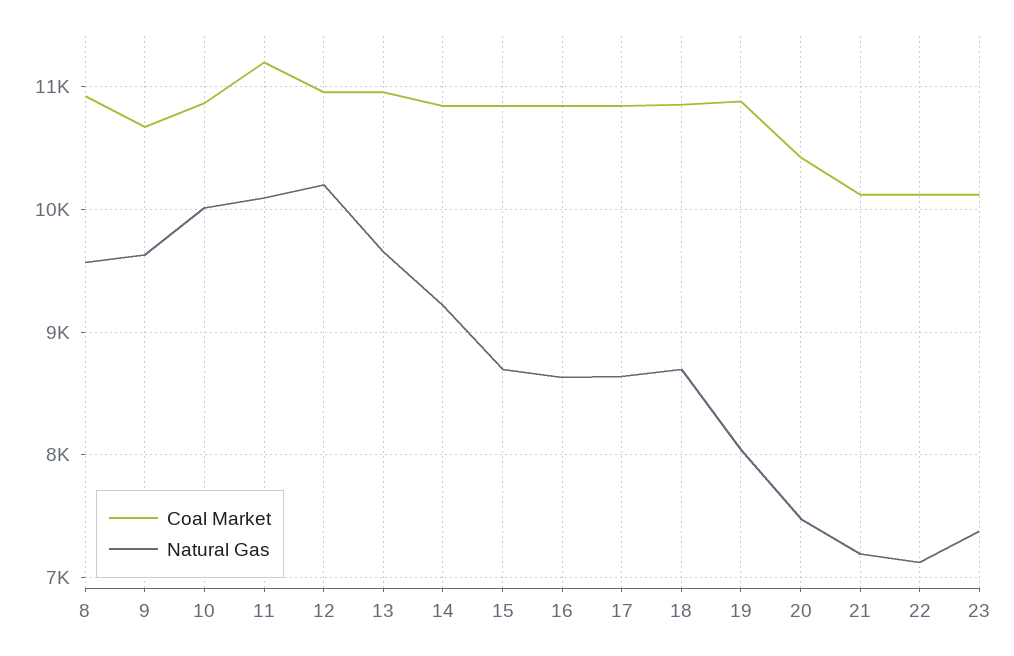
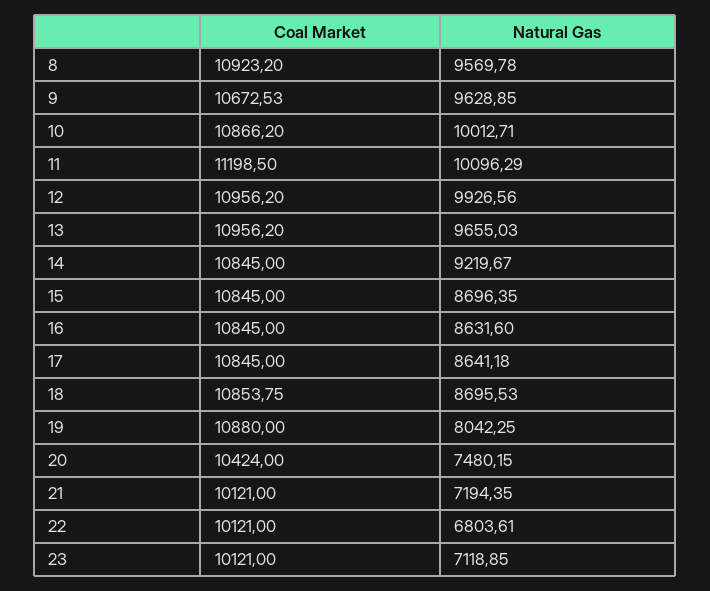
  {
    "Coal Market": {
      "8": 10923.2,
      "9": 10672.53,
      "10": 10866.2,
      "11": 11198.5,
      "12": 10956.2,
      "13": 10956.2,
      "14": 10845,
      "15": 10845,
      "16": 10845,
      "17": 10845,
      "18": 10853.75,
      "19": 10880,
      "20": 10424,
      "21": 10121,
      "22": 10121,
      "23": 10121
    },
    "Natural Gas": {
      "8": 9569.78,
      "9": 9628.85,
      "10": 10012.71,
      "11": 10096.29,
-     "12": 10200,
+     "12": 9926.56,
      "13": 9655.03,
      "14": 9219.67,
      "15": 8696.35,
      "16": 8631.6,
      "17": 8641.18,
      "18": 8695.53,
      "19": 8042.25,
      "20": 7480.15,
      "21": 7194.35,
-     "22": 7100,
+     "22": 6803.61,
-     "23": 7400
+     "23": 7118.85
    }
  }

